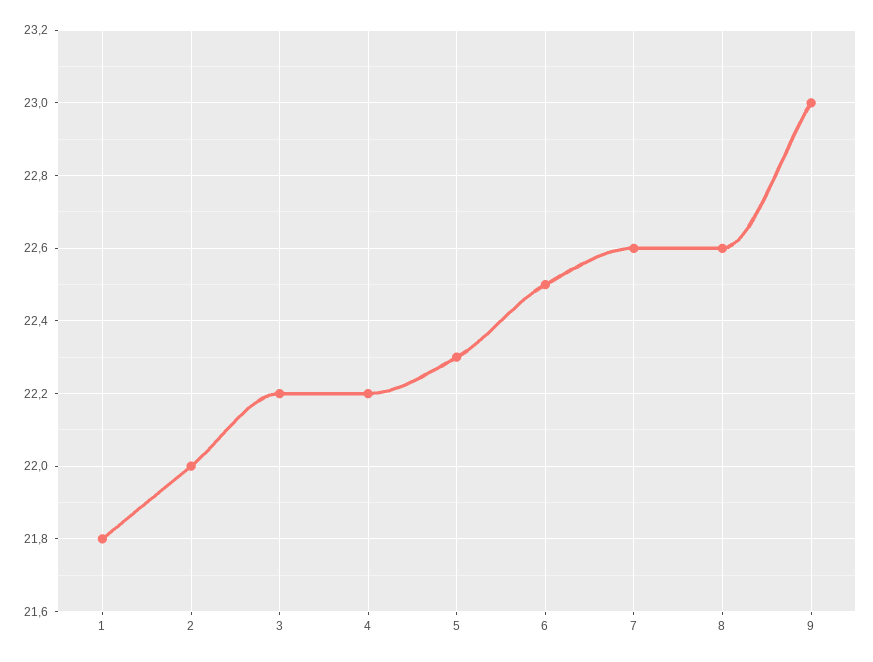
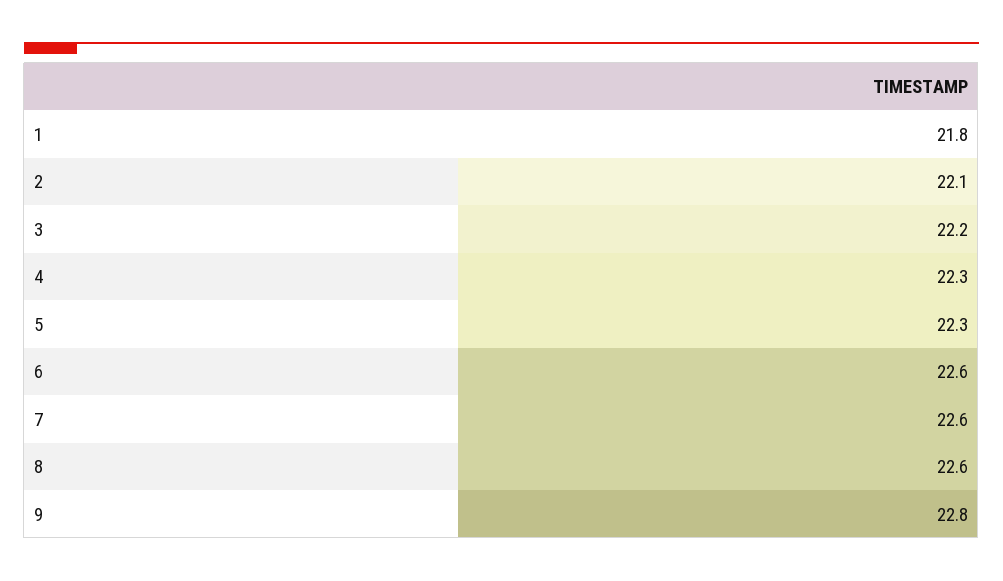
  {
    "1": 21.8,
-   "2": 22,
+   "2": 22.1,
    "3": 22.2,
-   "4": 22.2,
+   "4": 22.3,
    "5": 22.3,
-   "6": 22.5,
+   "6": 22.6,
    "7": 22.6,
    "8": 22.6,
-   "9": 23
+   "9": 22.8
  }

